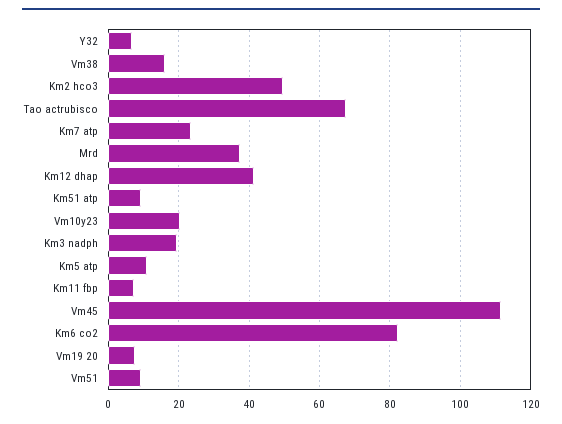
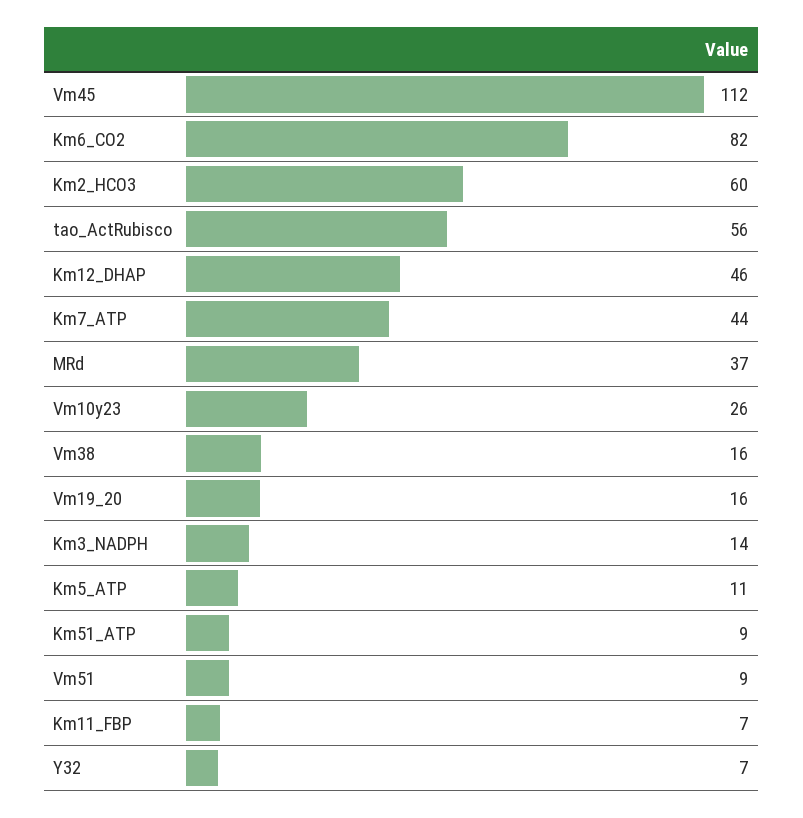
  {
    "Y32": 7,
    "Vm38": 16,
-   "Km2 hco3": 50,
+   "Km2 hco3": 60,
-   "Tao actrubisco": 68,
+   "Tao actrubisco": 56,
-   "Km7 atp": 24,
+   "Km7 atp": 44,
    "Mrd": 37,
-   "Km12 dhap": 42,
+   "Km12 dhap": 46,
    "Km51 atp": 9,
-   "Vm10y23": 20,
+   "Vm10y23": 26,
-   "Km3 nadph": 20,
+   "Km3 nadph": 14,
    "Km5 atp": 11,
    "Km11 fbp": 7,
    "Vm45": 112,
    "Km6 co2": 82,
-   "Vm19 20": 8,
+   "Vm19 20": 16,
    "Vm51": 9
  }

